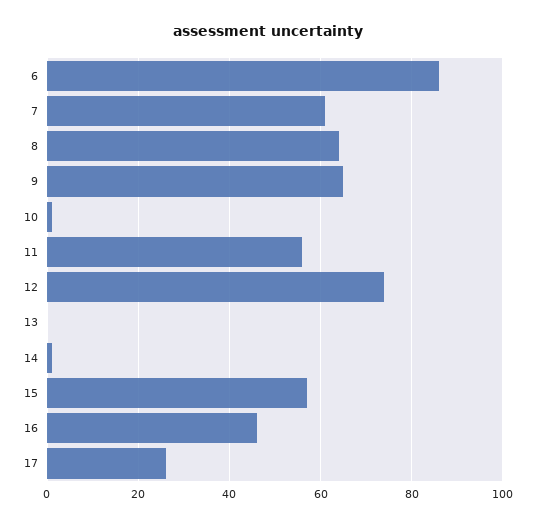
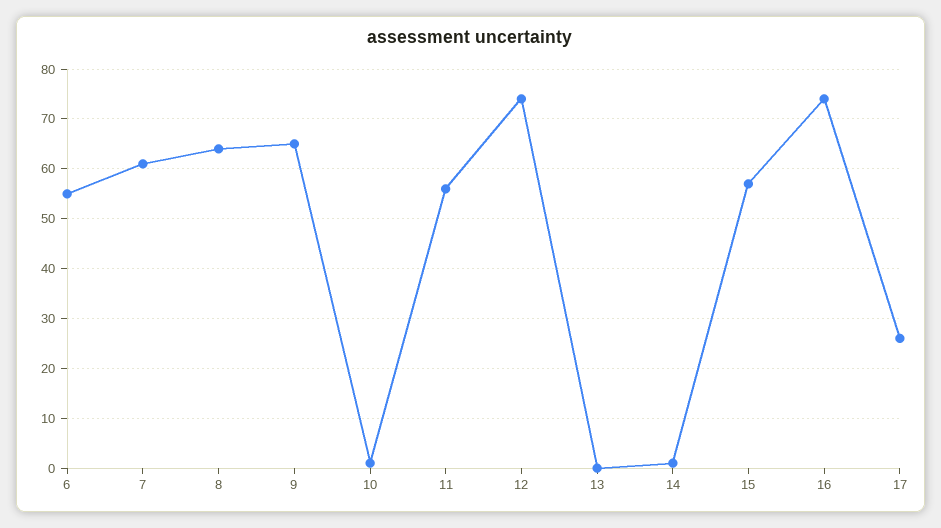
  {
-   "6": 85,
+   "6": 55,
    "7": 60,
    "8": 65,
    "9": 65,
    "10": 0,
    "11": 55,
    "12": 75,
    "13": 0,
    "14": 0,
    "15": 55,
-   "16": 45,
+   "16": 75,
    "17": 25
  }

